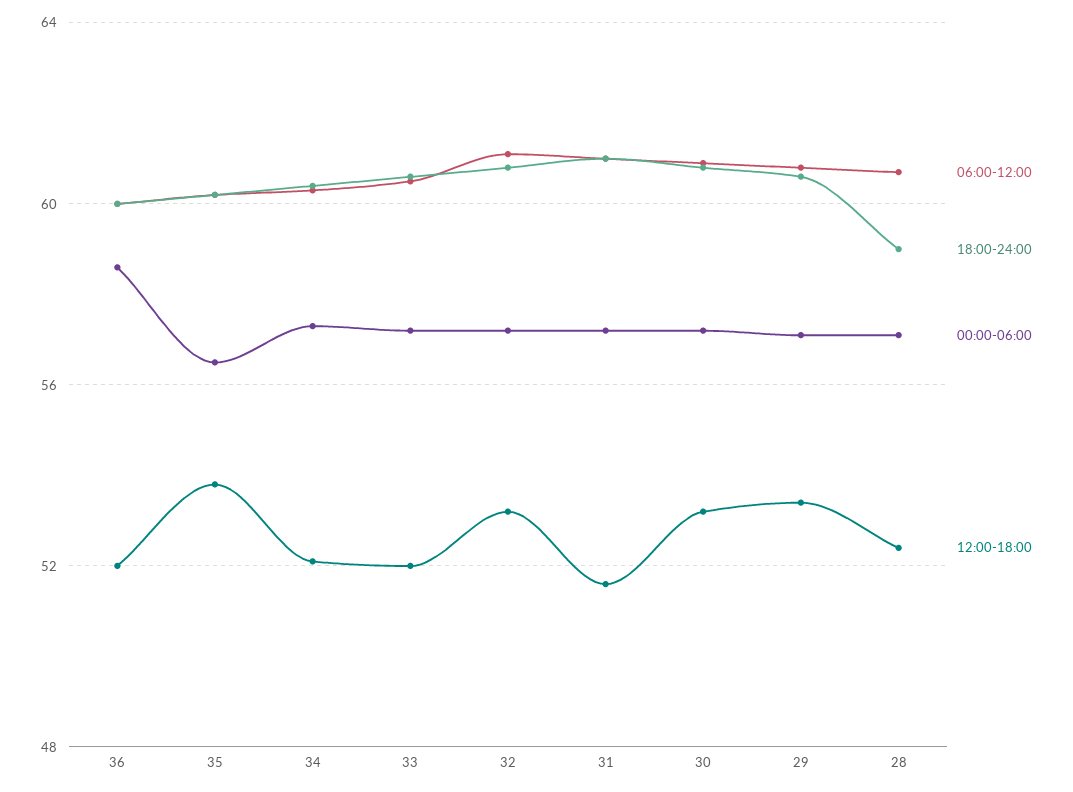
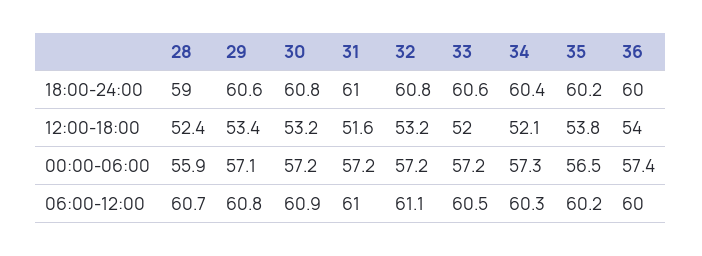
  {
    "06:00-12:00": {
      "36": 60,
      "35": 60.2,
      "34": 60.3,
      "33": 60.5,
      "32": 61.1,
      "31": 61,
      "30": 60.9,
      "29": 60.8,
      "28": 60.7
    },
    "18:00-24:00": {
      "36": 60,
      "35": 60.2,
      "34": 60.4,
      "33": 60.6,
      "32": 60.8,
      "31": 61,
      "30": 60.8,
      "29": 60.6,
      "28": 59
    },
    "00:00-06:00": {
-     "36": 58.5,
+     "36": 57.4,
      "35": 56.5,
      "34": 57.3,
      "33": 57.2,
      "32": 57.2,
      "31": 57.2,
      "30": 57.2,
      "29": 57.1,
-     "28": 57
+     "28": 55.9
    },
    "12:00-18:00": {
-     "36": 52,
+     "36": 54,
      "35": 53.8,
      "34": 52.1,
      "33": 52,
      "32": 53.2,
      "31": 51.6,
      "30": 53.2,
      "29": 53.4,
      "28": 52.4
    }
  }

